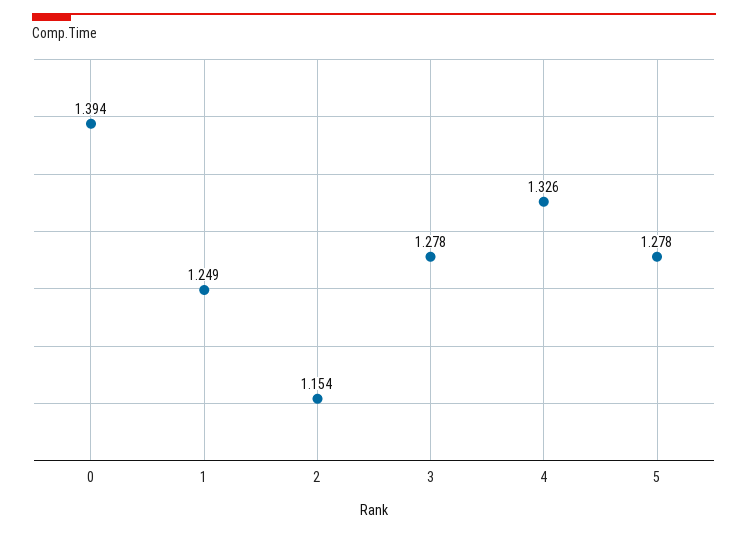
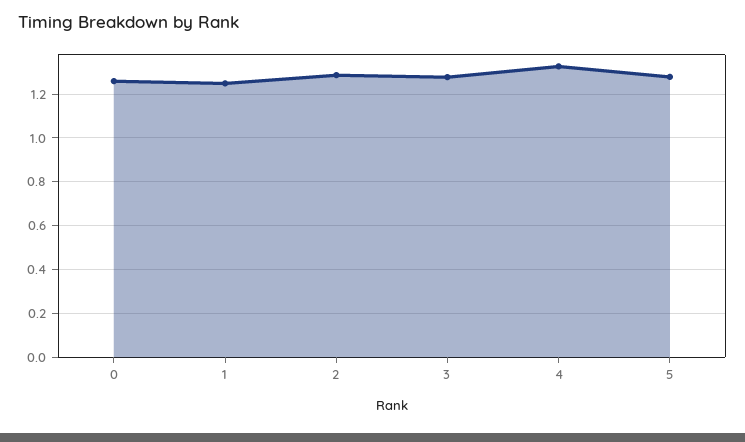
  {
-   "0": 1.394,
+   "0": 1.25,
    "1": 1.249,
-   "2": 1.154,
+   "2": 1.3,
    "3": 1.278,
    "4": 1.326,
    "5": 1.278
  }

